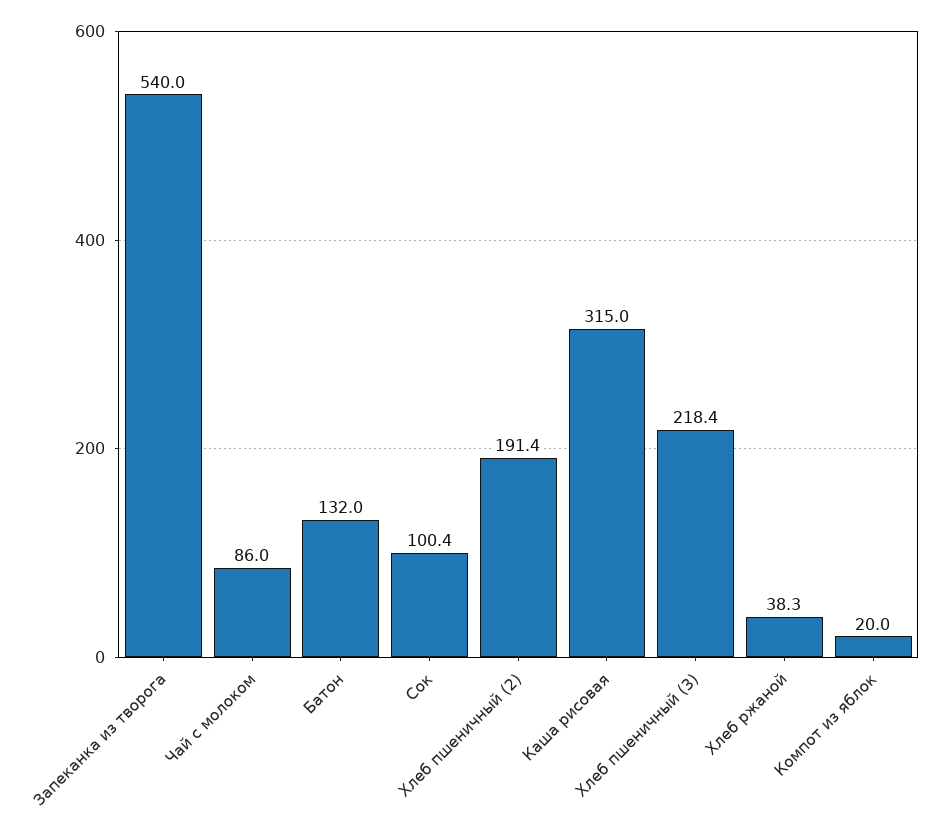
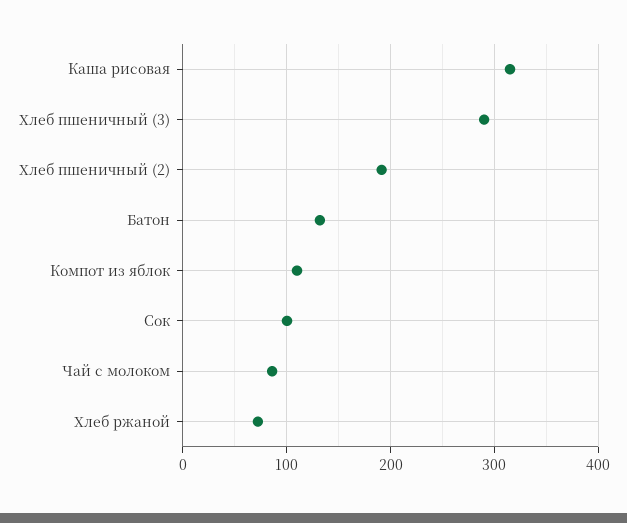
  {
-   "Запеканка из творога": 540,
    "Чай с молоком": 86,
    "Батон": 132,
    "Сок": 100.4,
    "Хлеб пшеничный (2)": 191.4,
    "Каша рисовая": 315,
-   "Хлеб пшеничный (3)": 218.4,
+   "Хлеб пшеничный (3)": 290,
-   "Хлеб ржаной": 38.3,
+   "Хлеб ржаной": 70,
-   "Компот из яблок": 20
+   "Компот из яблок": 110
  }

